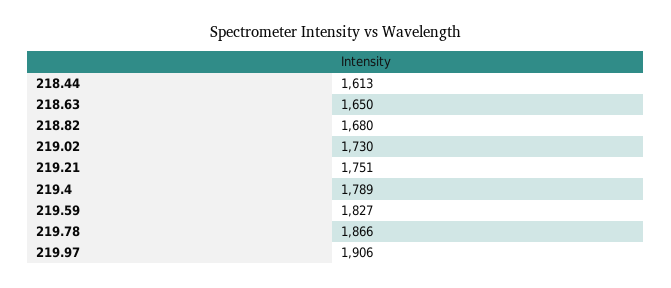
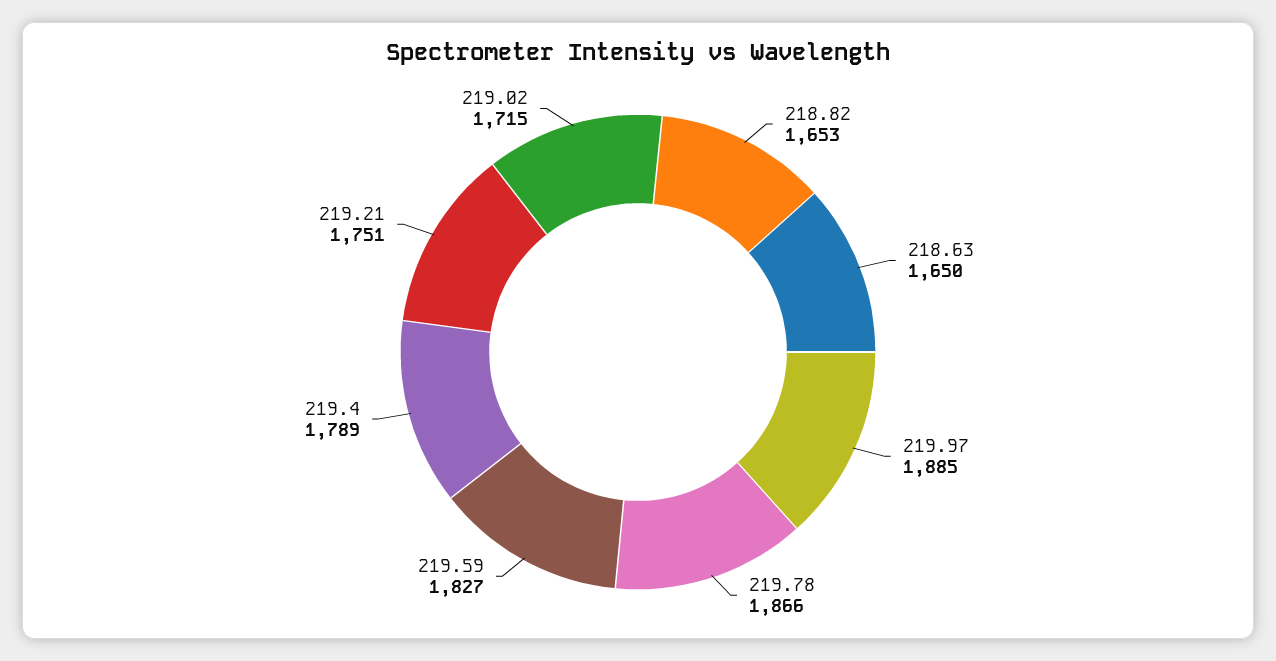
  {
-   "218.44": 1613,
    "218.63": 1650,
-   "218.82": 1680,
+   "218.82": 1653,
-   "219.02": 1730,
+   "219.02": 1715,
    "219.21": 1751,
    "219.4": 1789,
    "219.59": 1827,
    "219.78": 1866,
-   "219.97": 1906
+   "219.97": 1885
  }

